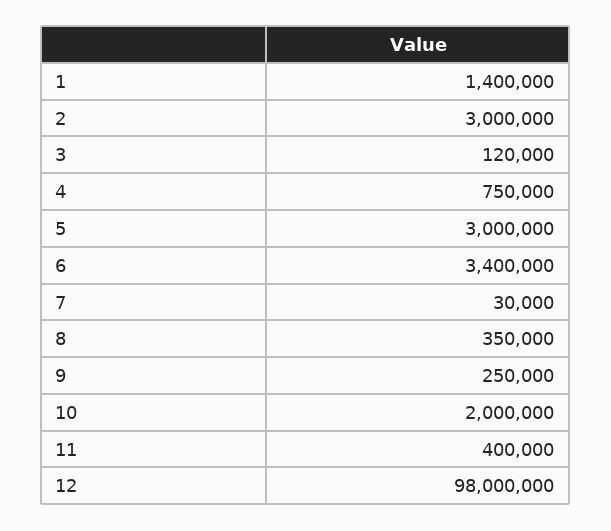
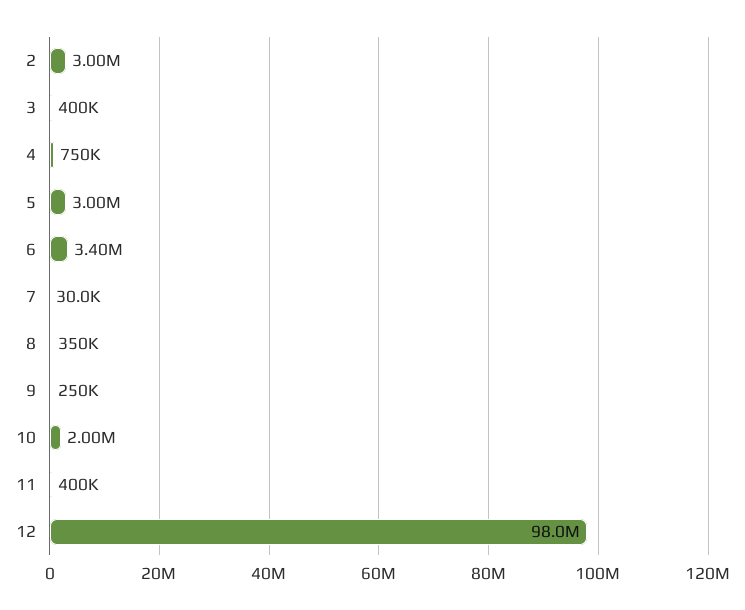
  {
-   "1": 1400000,
    "2": 3000000,
-   "3": 120000,
+   "3": 400000,
    "4": 750000,
    "5": 3000000,
    "6": 3400000,
    "7": 30000,
    "8": 350000,
    "9": 250000,
    "10": 2000000,
    "11": 400000,
    "12": 98000000
  }

